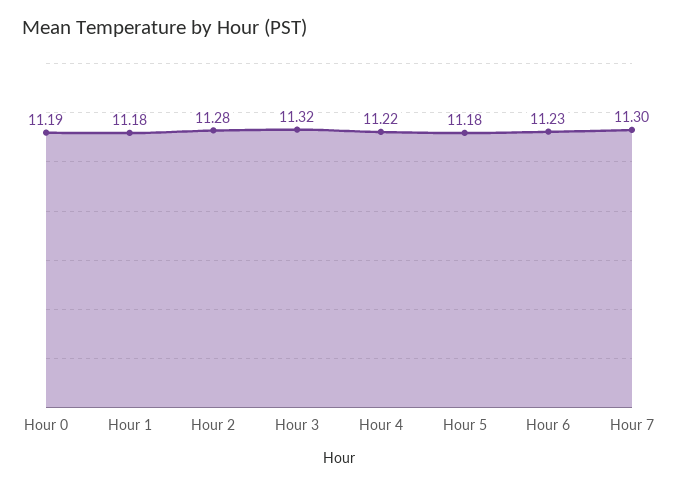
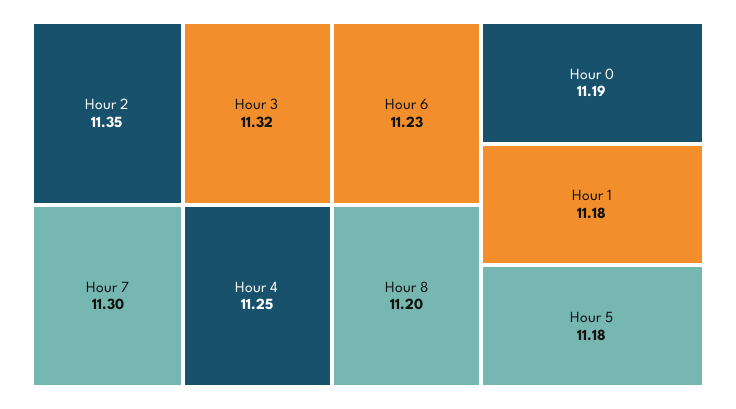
  {
    "Hour 0": 11.19,
    "Hour 1": 11.18,
-   "Hour 2": 11.28,
+   "Hour 2": 11.35,
    "Hour 3": 11.32,
-   "Hour 4": 11.22,
+   "Hour 4": 11.25,
    "Hour 5": 11.18,
    "Hour 6": 11.23,
-   "Hour 7": 11.3
+   "Hour 7": 11.3,
+   "Hour 8": 11.2
  }

